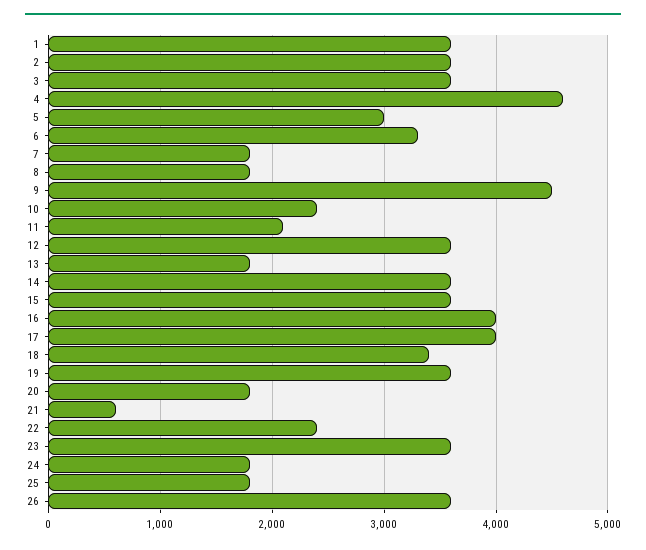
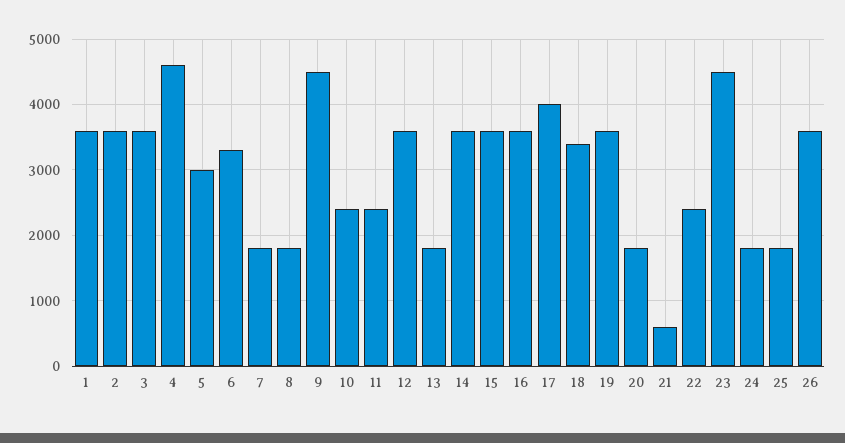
  {
    "1": 3600,
    "2": 3600,
    "3": 3600,
    "4": 4600,
    "5": 3000,
    "6": 3300,
    "7": 1800,
    "8": 1800,
    "9": 4500,
    "10": 2400,
-   "11": 2100,
+   "11": 2400,
    "12": 3600,
    "13": 1800,
    "14": 3600,
    "15": 3600,
-   "16": 4000,
+   "16": 3600,
    "17": 4000,
    "18": 3400,
    "19": 3600,
    "20": 1800,
    "21": 600,
    "22": 2400,
-   "23": 3600,
+   "23": 4500,
    "24": 1800,
    "25": 1800,
    "26": 3600
  }

